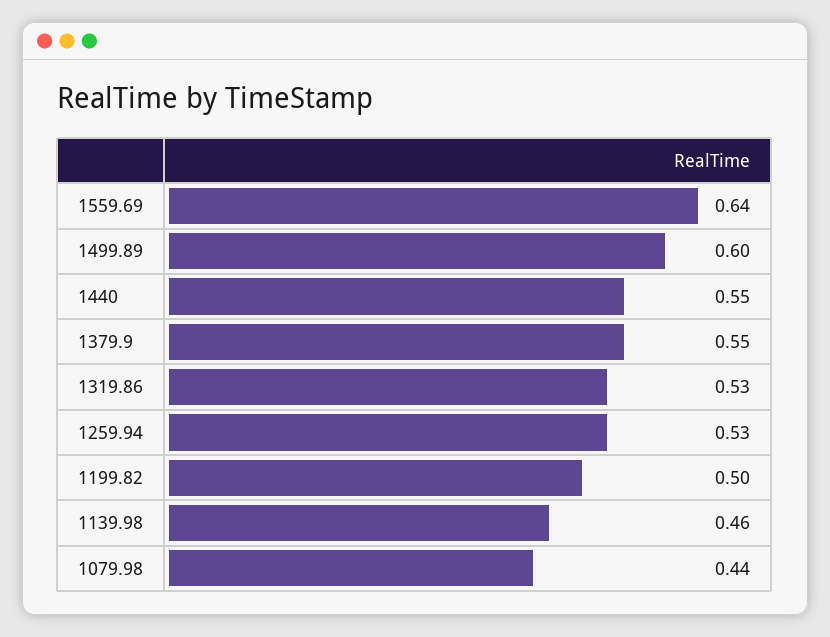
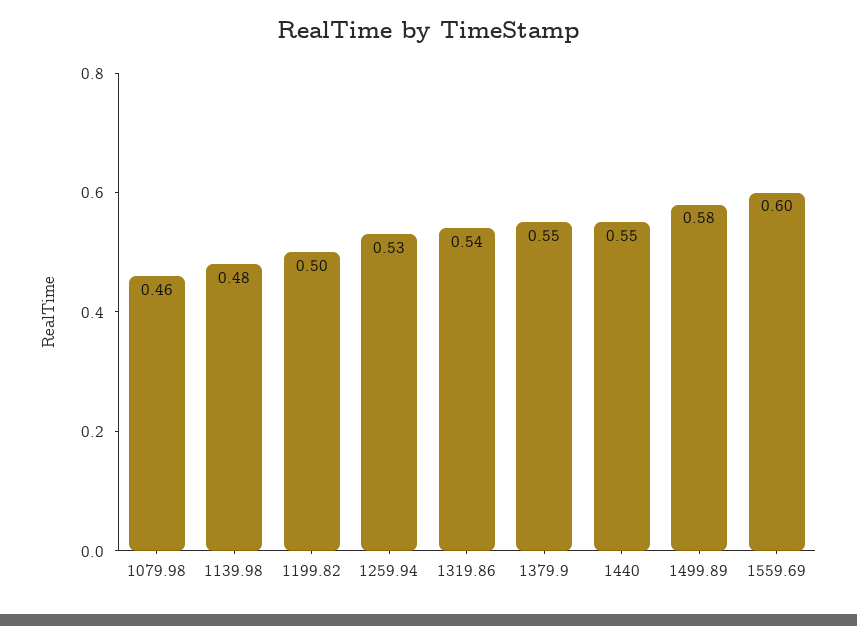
  {
-   "1559.69": 0.64,
+   "1559.69": 0.6,
-   "1499.89": 0.6,
+   "1499.89": 0.58,
    "1440": 0.55,
    "1379.9": 0.55,
-   "1319.86": 0.53,
+   "1319.86": 0.54,
    "1259.94": 0.53,
    "1199.82": 0.5,
-   "1139.98": 0.46,
+   "1139.98": 0.48,
-   "1079.98": 0.44
+   "1079.98": 0.46
  }

